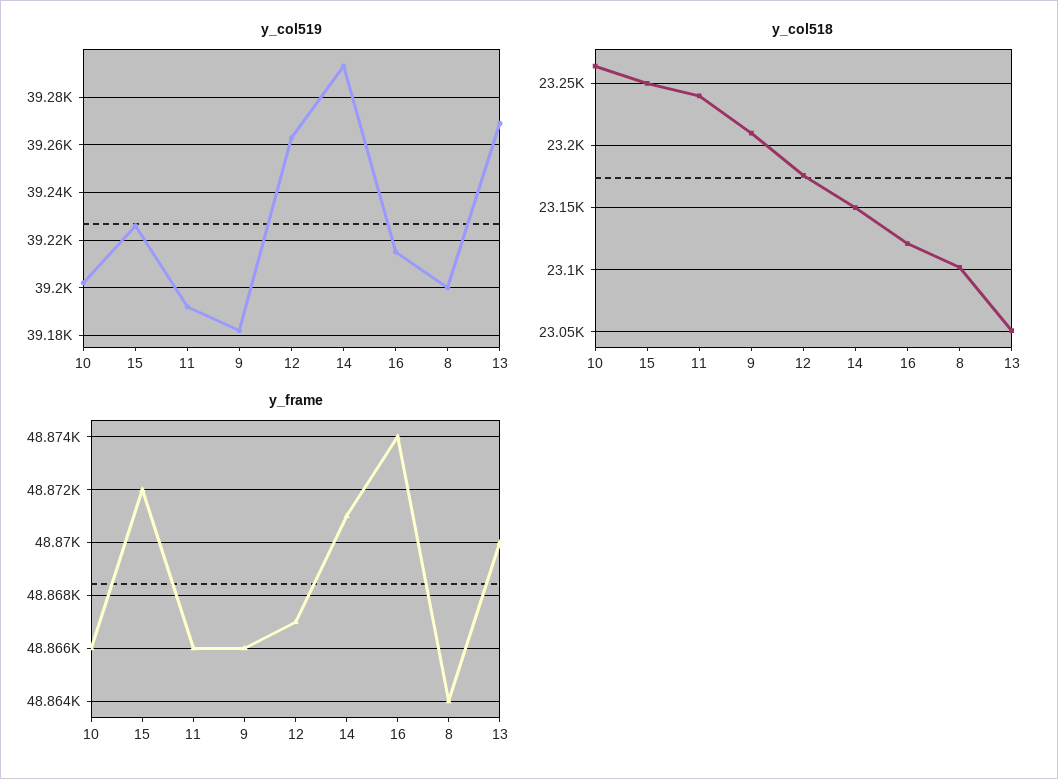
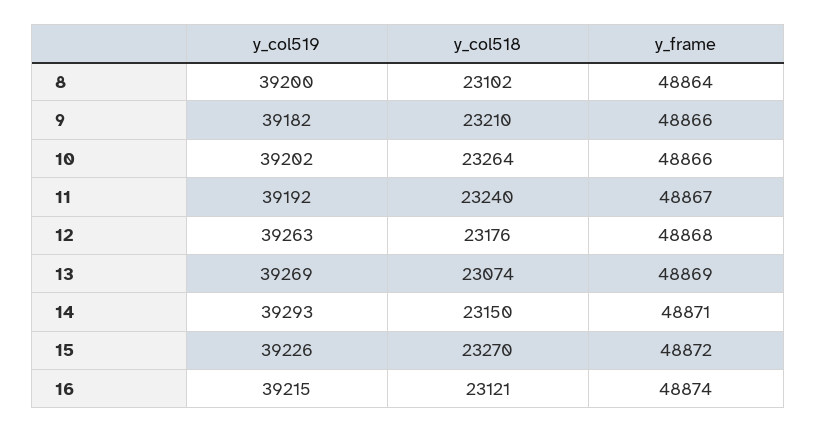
  {
    "y_col519": {
      "10": 39202,
      "15": 39226,
      "11": 39192,
      "9": 39182,
      "12": 39263,
      "14": 39293,
      "16": 39215,
      "8": 39200,
      "13": 39269
    },
    "y_col518": {
      "10": 23264,
-     "15": 23250,
+     "15": 23270,
      "11": 23240,
      "9": 23210,
      "12": 23176,
      "14": 23150,
      "16": 23121,
      "8": 23102,
-     "13": 23050
+     "13": 23074
    },
    "y_frame": {
      "10": 48866,
      "15": 48872,
-     "11": 48866,
+     "11": 48867,
      "9": 48866,
-     "12": 48867,
+     "12": 48868,
      "14": 48871,
      "16": 48874,
      "8": 48864,
-     "13": 48870
+     "13": 48869
    }
  }

